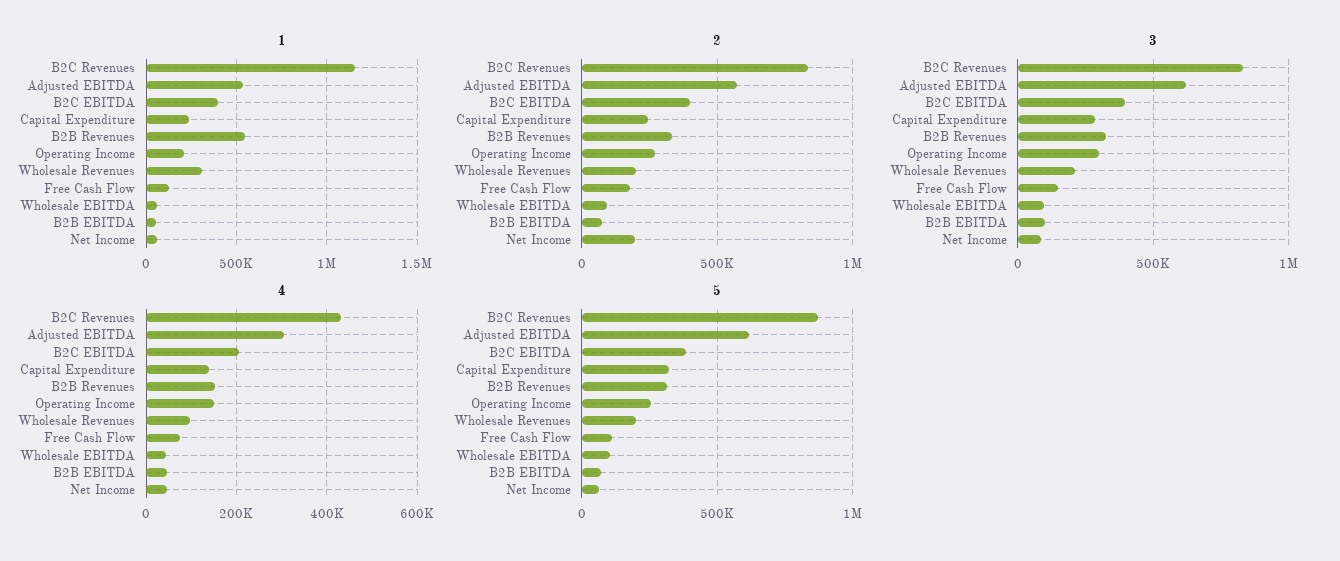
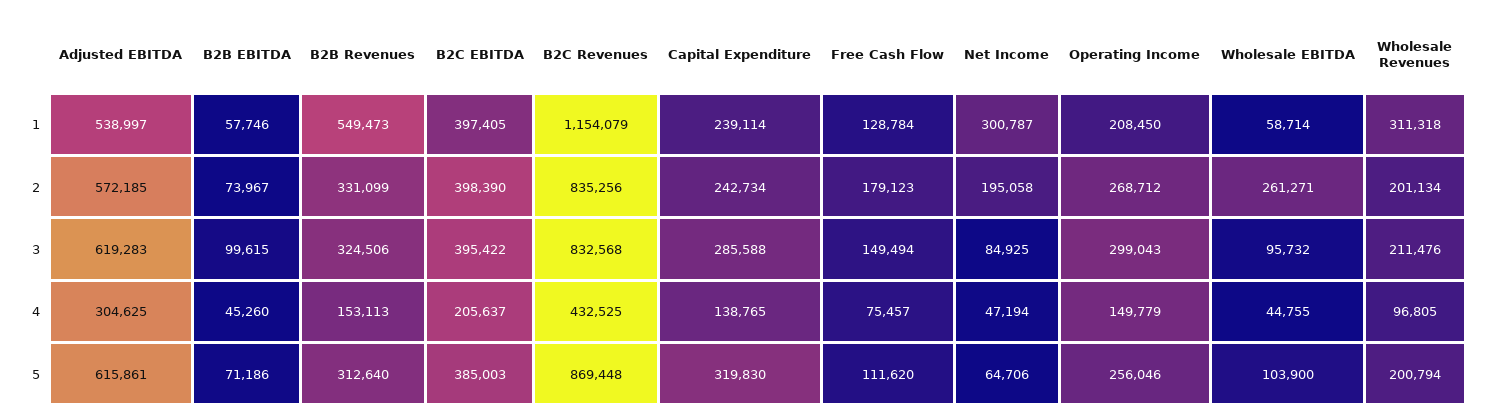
  {
    "1": {
      "B2C Revenues": 1154079,
      "Adjusted EBITDA": 538997,
      "B2C EBITDA": 397405,
      "Capital Expenditure": 239114,
      "B2B Revenues": 549473,
      "Operating Income": 208450,
      "Wholesale Revenues": 311318,
      "Free Cash Flow": 128784,
      "Wholesale EBITDA": 58714,
      "B2B EBITDA": 57746,
-     "Net Income": 50000
+     "Net Income": 300787
    },
    "2": {
      "B2C Revenues": 835256,
      "Adjusted EBITDA": 572185,
      "B2C EBITDA": 398390,
      "Capital Expenditure": 242734,
      "B2B Revenues": 331099,
      "Operating Income": 268712,
      "Wholesale Revenues": 201134,
      "Free Cash Flow": 179123,
-     "Wholesale EBITDA": 100000,
+     "Wholesale EBITDA": 261271,
      "B2B EBITDA": 73967,
      "Net Income": 195058
    },
    "3": {
      "B2C Revenues": 832568,
      "Adjusted EBITDA": 619283,
      "B2C EBITDA": 395422,
      "Capital Expenditure": 285588,
      "B2B Revenues": 324506,
      "Operating Income": 299043,
      "Wholesale Revenues": 211476,
      "Free Cash Flow": 149494,
      "Wholesale EBITDA": 95732,
      "B2B EBITDA": 99615,
      "Net Income": 84925
    },
    "4": {
      "B2C Revenues": 432525,
      "Adjusted EBITDA": 304625,
      "B2C EBITDA": 205637,
      "Capital Expenditure": 138765,
      "B2B Revenues": 153113,
      "Operating Income": 149779,
      "Wholesale Revenues": 96805,
      "Free Cash Flow": 75457,
      "Wholesale EBITDA": 44755,
      "B2B EBITDA": 45260,
      "Net Income": 47194
    },
    "5": {
      "B2C Revenues": 869448,
      "Adjusted EBITDA": 615861,
      "B2C EBITDA": 385003,
      "Capital Expenditure": 319830,
      "B2B Revenues": 312640,
      "Operating Income": 256046,
      "Wholesale Revenues": 200794,
      "Free Cash Flow": 111620,
      "Wholesale EBITDA": 103900,
      "B2B EBITDA": 71186,
      "Net Income": 64706
    }
  }

